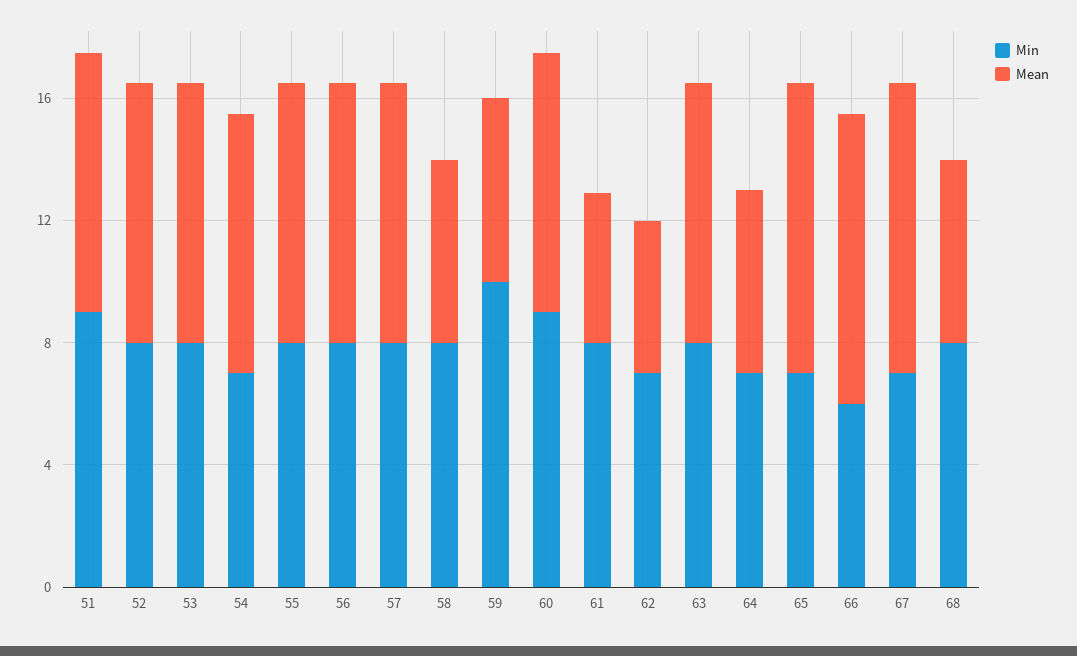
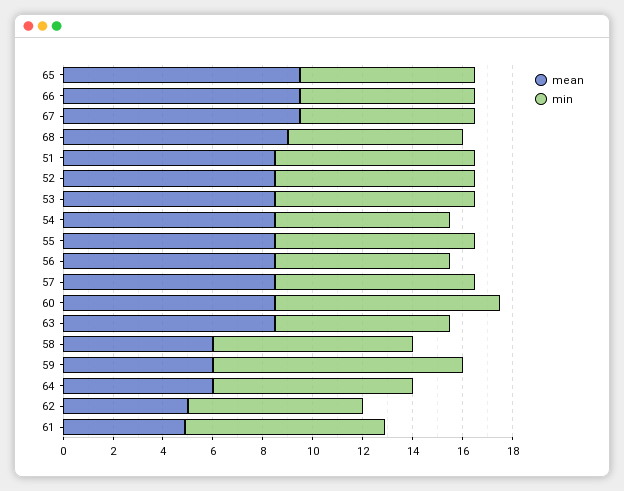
  {
    "Min": {
-     "51": 9,
+     "51": 8,
      "52": 8,
      "53": 8,
      "54": 7,
      "55": 8,
-     "56": 8,
+     "56": 7,
      "57": 8,
      "58": 8,
      "59": 10,
      "60": 9,
      "61": 8,
      "62": 7,
-     "63": 8,
+     "63": 7,
-     "64": 7,
+     "64": 8,
      "65": 7,
-     "66": 6,
+     "66": 7,
      "67": 7,
-     "68": 8
+     "68": 7
    },
    "Mean": {
      "51": 8.5,
      "52": 8.5,
      "53": 8.5,
      "54": 8.5,
      "55": 8.5,
      "56": 8.5,
      "57": 8.5,
      "58": 6,
      "59": 6,
      "60": 8.5,
      "61": 5,
      "62": 5,
      "63": 8.5,
      "64": 6,
      "65": 9.5,
      "66": 9.5,
      "67": 9.5,
-     "68": 6
+     "68": 9
    }
  }

